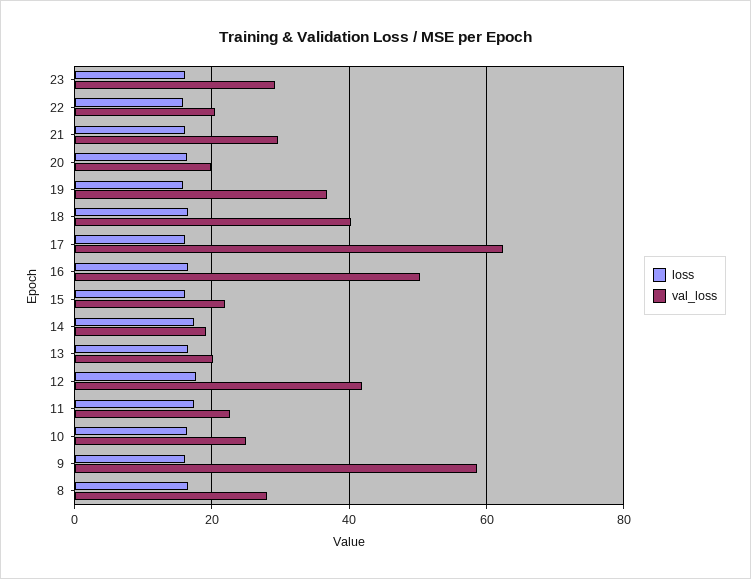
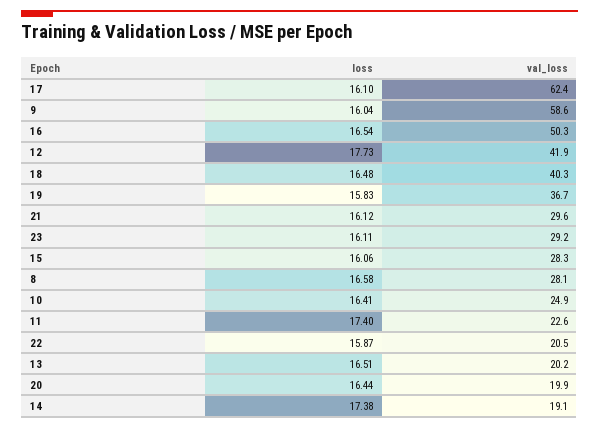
  {
    "loss": {
      "23": 16.11,
      "22": 15.87,
      "21": 16.12,
      "20": 16.44,
      "19": 15.83,
      "18": 16.48,
      "17": 16.1,
      "16": 16.54,
      "15": 16.06,
      "14": 17.38,
      "13": 16.51,
      "12": 17.73,
      "11": 17.4,
      "10": 16.41,
      "9": 16.04,
      "8": 16.58
    },
    "val_loss": {
      "23": 29.2,
      "22": 20.5,
      "21": 29.6,
      "20": 19.9,
      "19": 36.7,
      "18": 40.3,
      "17": 62.4,
      "16": 50.3,
-     "15": 22,
+     "15": 28.3,
      "14": 19.1,
      "13": 20.2,
      "12": 41.9,
      "11": 22.6,
      "10": 24.9,
      "9": 58.6,
      "8": 28.1
    }
  }

